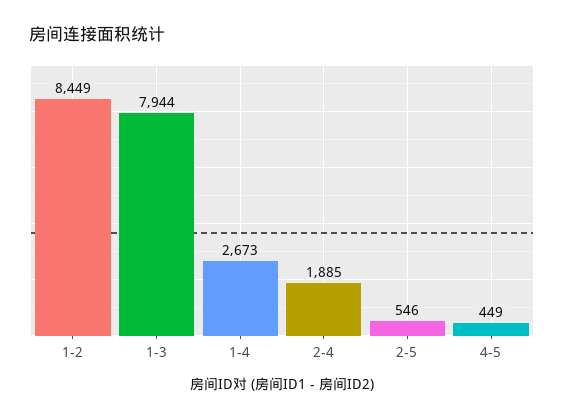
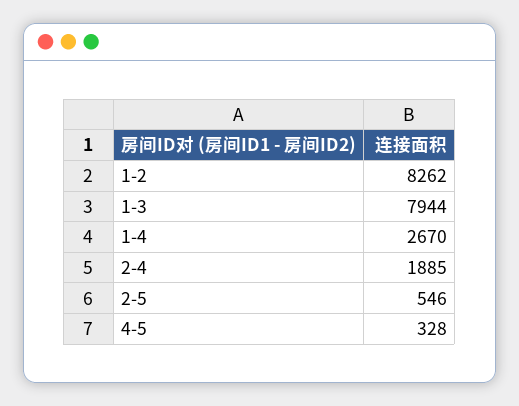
  {
-   "1-2": 8449,
+   "1-2": 8262,
    "1-3": 7944,
-   "1-4": 2673,
+   "1-4": 2670,
    "2-4": 1885,
    "2-5": 546,
-   "4-5": 449
+   "4-5": 328
  }

